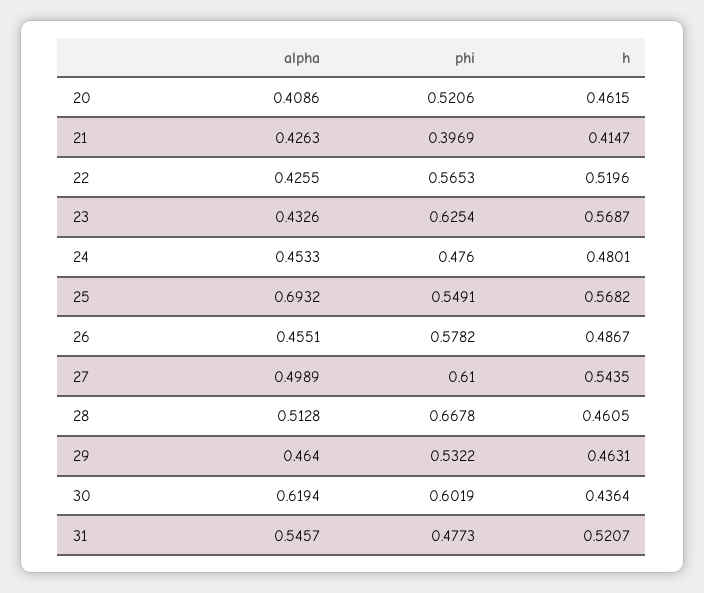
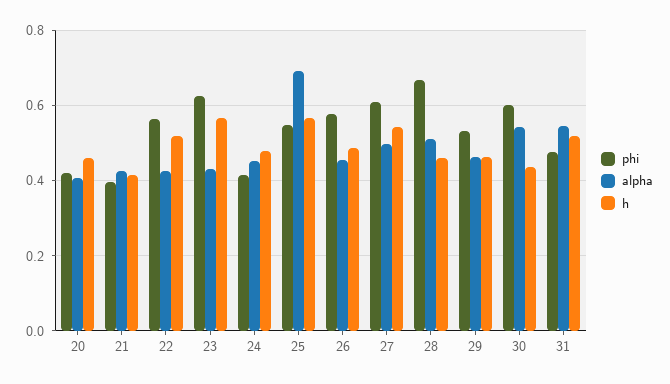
  {
    "alpha": {
      "20": 0.4086,
      "21": 0.4263,
      "22": 0.4255,
      "23": 0.4326,
      "24": 0.4533,
      "25": 0.6932,
      "26": 0.4551,
      "27": 0.4989,
      "28": 0.5128,
      "29": 0.464,
-     "30": 0.6194,
+     "30": 0.54,
      "31": 0.5457
    },
    "phi": {
-     "20": 0.5206,
+     "20": 0.42,
      "21": 0.3969,
      "22": 0.5653,
      "23": 0.6254,
-     "24": 0.476,
+     "24": 0.42,
      "25": 0.5491,
      "26": 0.5782,
      "27": 0.61,
      "28": 0.6678,
      "29": 0.5322,
      "30": 0.6019,
      "31": 0.4773
    },
    "h": {
      "20": 0.4615,
      "21": 0.4147,
      "22": 0.5196,
      "23": 0.5687,
      "24": 0.4801,
      "25": 0.5682,
      "26": 0.4867,
      "27": 0.5435,
      "28": 0.4605,
      "29": 0.4631,
      "30": 0.4364,
      "31": 0.5207
    }
  }

